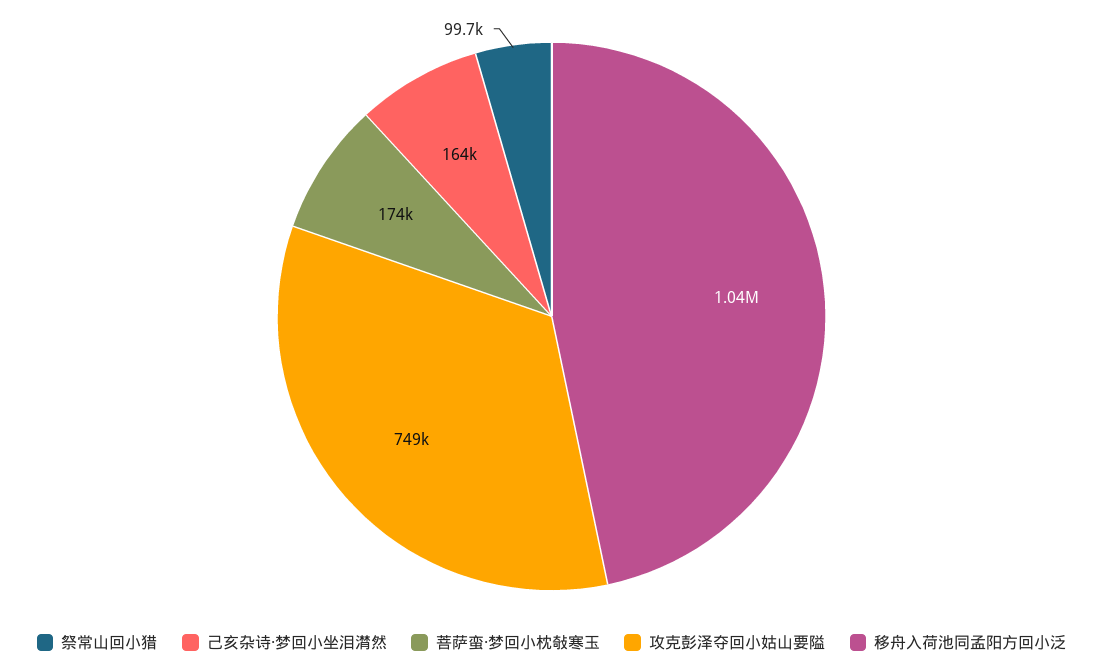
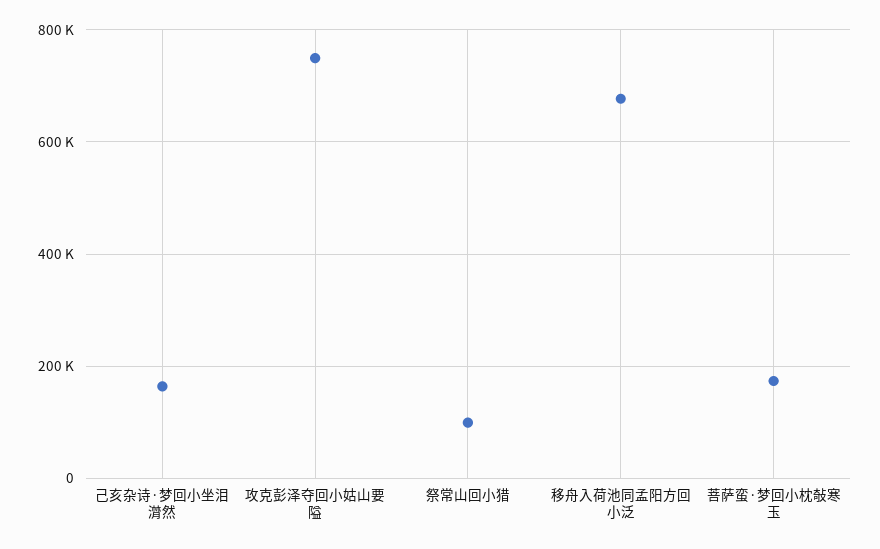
  {
    "祭常山回小猎": 99700,
    "己亥杂诗·梦回小坐泪潸然": 164000,
    "菩萨蛮·梦回小枕敧寒玉": 174000,
    "攻克彭泽夺回小姑山要隘": 749000,
-   "移舟入荷池同孟阳方回小泛": 1040000
+   "移舟入荷池同孟阳方回小泛": 680000
  }

